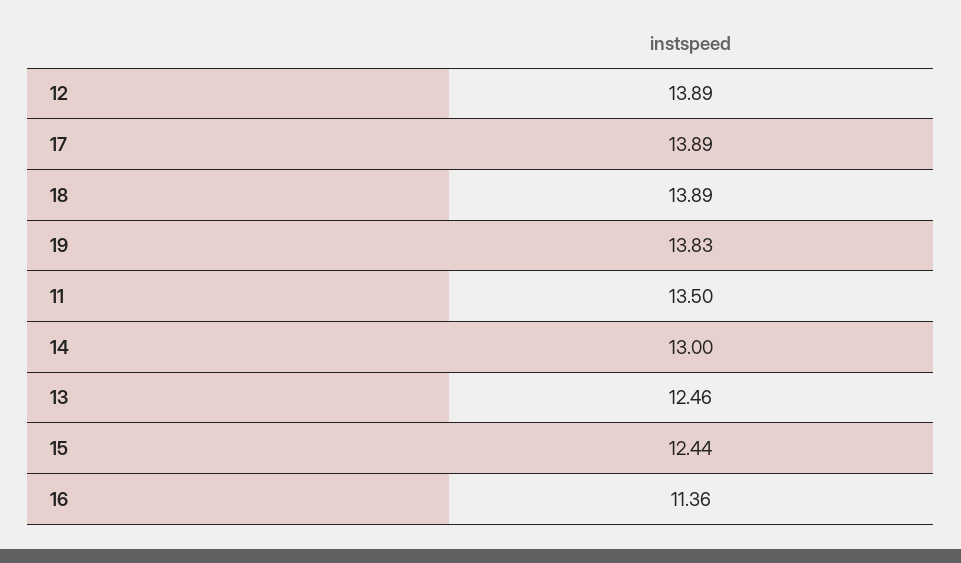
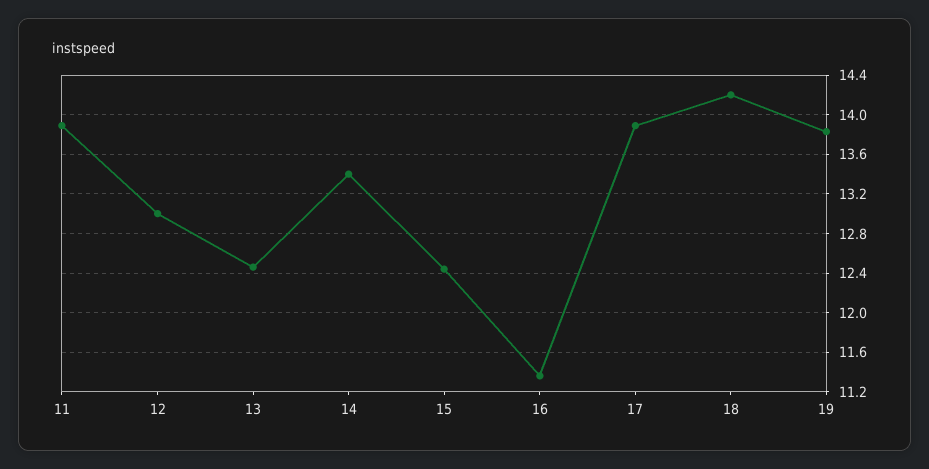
  {
-   "12": 13.89,
+   "12": 13,
    "17": 13.89,
-   "18": 13.89,
+   "18": 14.2,
    "19": 13.83,
-   "11": 13.5,
+   "11": 13.9,
-   "14": 13,
+   "14": 13.4,
    "13": 12.46,
    "15": 12.44,
    "16": 11.36
  }

